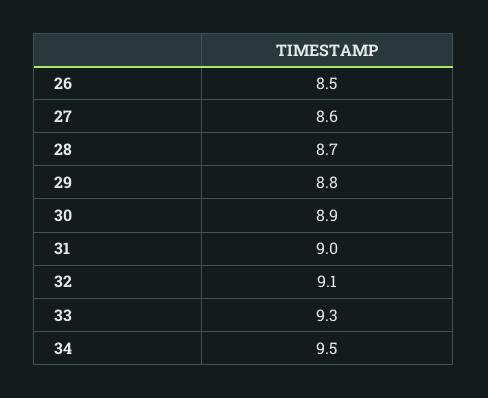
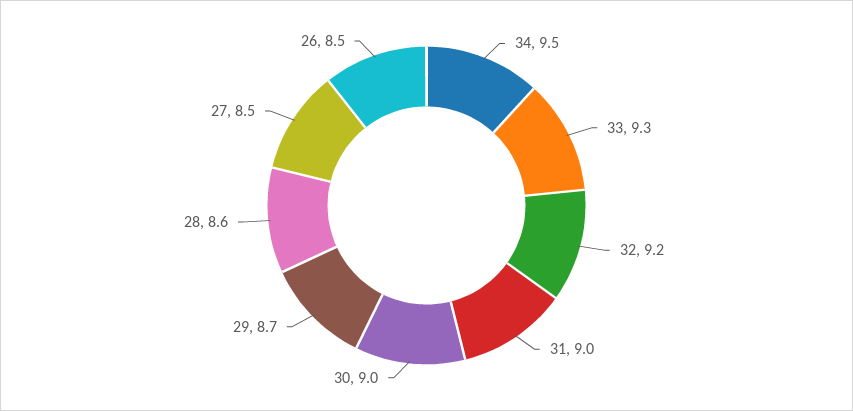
  {
    "26": 8.5,
-   "27": 8.6,
+   "27": 8.5,
-   "28": 8.7,
+   "28": 8.6,
-   "29": 8.8,
+   "29": 8.7,
-   "30": 8.9,
+   "30": 9,
    "31": 9,
-   "32": 9.1,
+   "32": 9.2,
    "33": 9.3,
    "34": 9.5
  }

